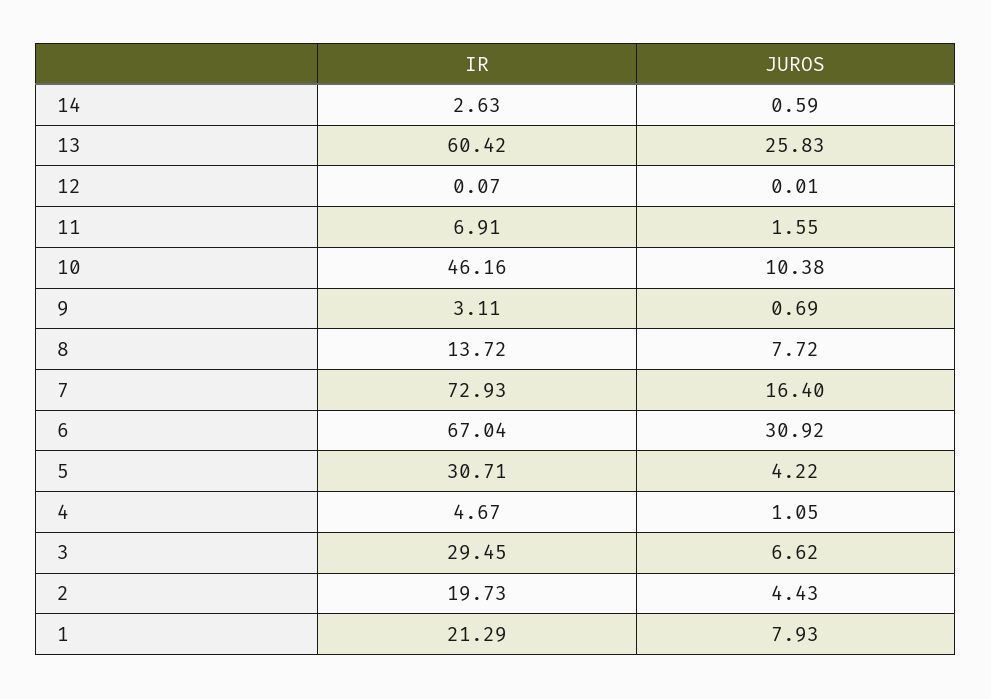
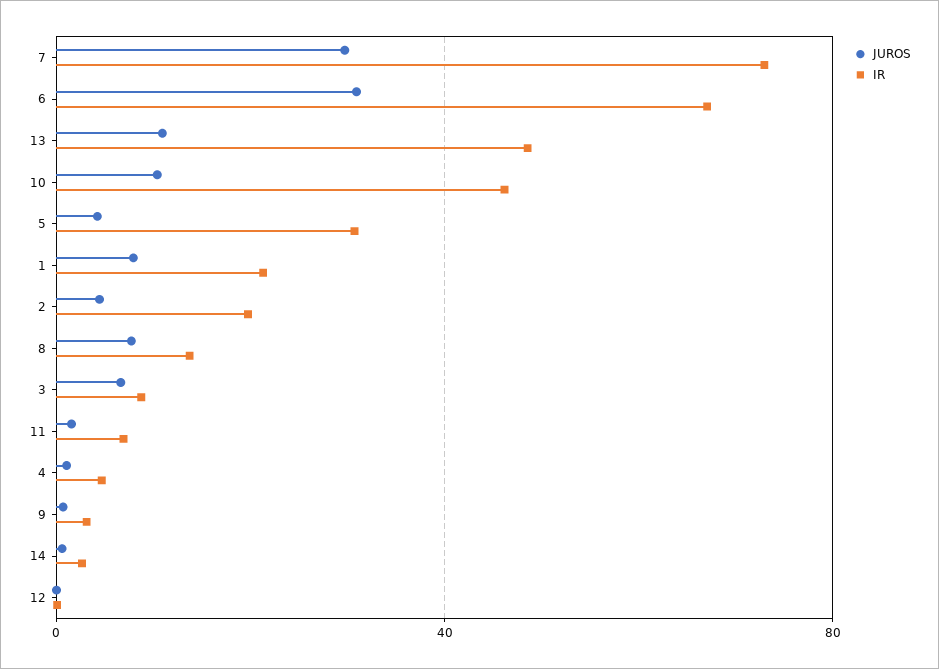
  {
    "IR": {
      "14": 2.63,
-     "13": 60.42,
+     "13": 50,
      "12": 0.07,
      "11": 6.91,
      "10": 46.16,
      "9": 3.11,
      "8": 13.72,
      "7": 72.93,
      "6": 67.04,
      "5": 30.71,
      "4": 4.67,
-     "3": 29.45,
+     "3": 10,
      "2": 19.73,
      "1": 21.29
    },
    "JUROS": {
      "14": 0.59,
-     "13": 25.83,
+     "13": 10,
      "12": 0.01,
      "11": 1.55,
      "10": 10.38,
      "9": 0.69,
      "8": 7.72,
-     "7": 16.4,
+     "7": 30,
      "6": 30.92,
      "5": 4.22,
      "4": 1.05,
      "3": 6.62,
      "2": 4.43,
      "1": 7.93
    }
  }

